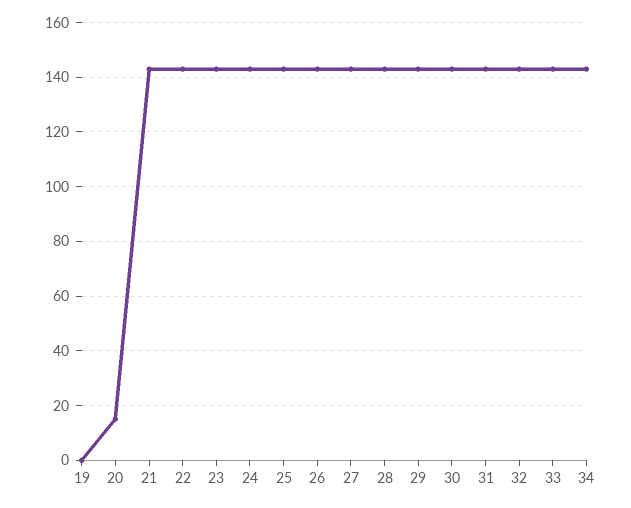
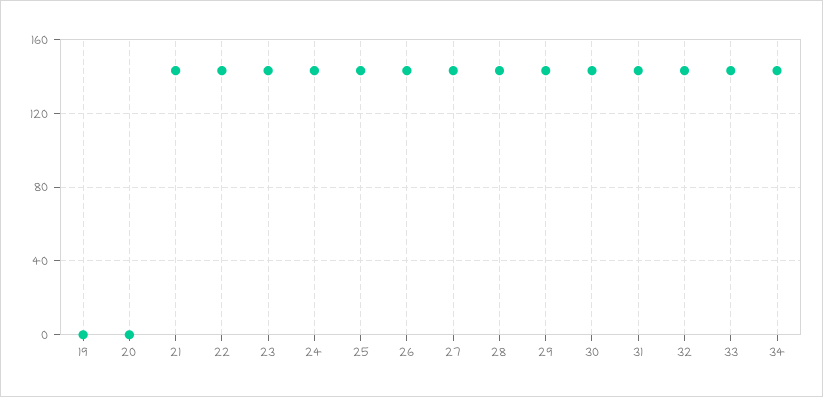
  {
    "19": 0,
-   "20": 15,
+   "20": 0,
    "21": 145,
    "22": 145,
    "23": 145,
    "24": 145,
    "25": 145,
    "26": 145,
    "27": 145,
    "28": 145,
    "29": 145,
    "30": 145,
    "31": 145,
    "32": 145,
    "33": 145,
    "34": 145
  }

